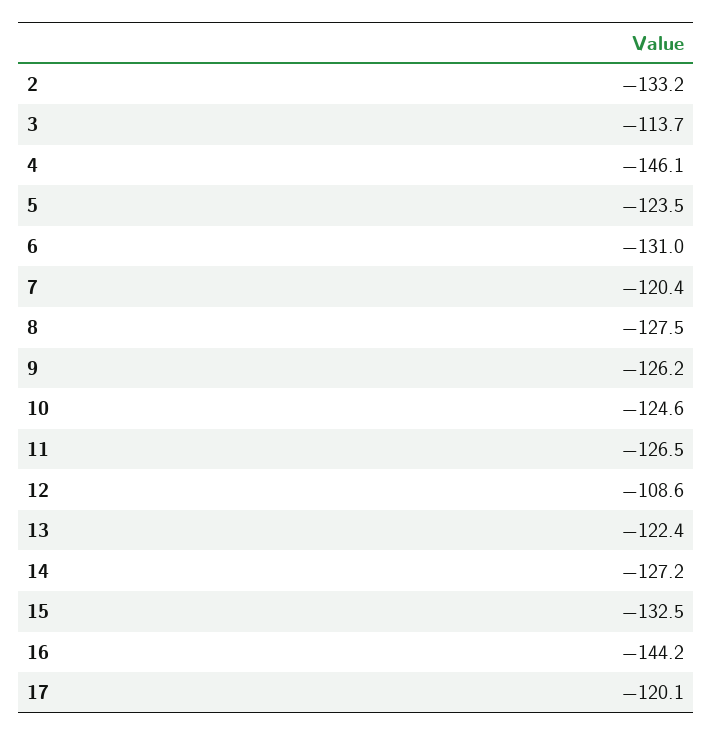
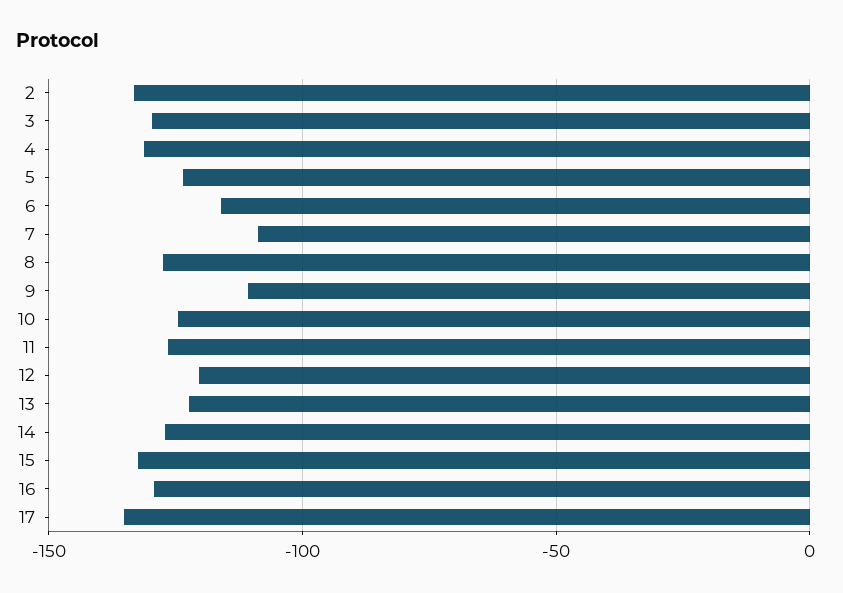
  {
    "2": -133.2,
-   "3": -113.7,
+   "3": -130,
-   "4": -146.1,
+   "4": -130,
    "5": -123.5,
-   "6": -131,
+   "6": -115,
-   "7": -120.4,
+   "7": -110,
    "8": -127.5,
-   "9": -126.2,
+   "9": -110,
    "10": -124.6,
    "11": -126.5,
-   "12": -108.6,
+   "12": -120,
    "13": -122.4,
    "14": -127.2,
    "15": -132.5,
-   "16": -144.2,
+   "16": -130,
-   "17": -120.1
+   "17": -135
  }

